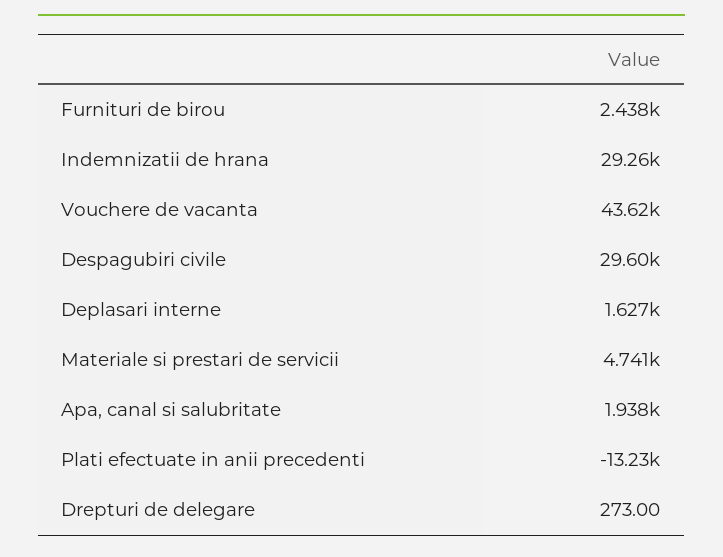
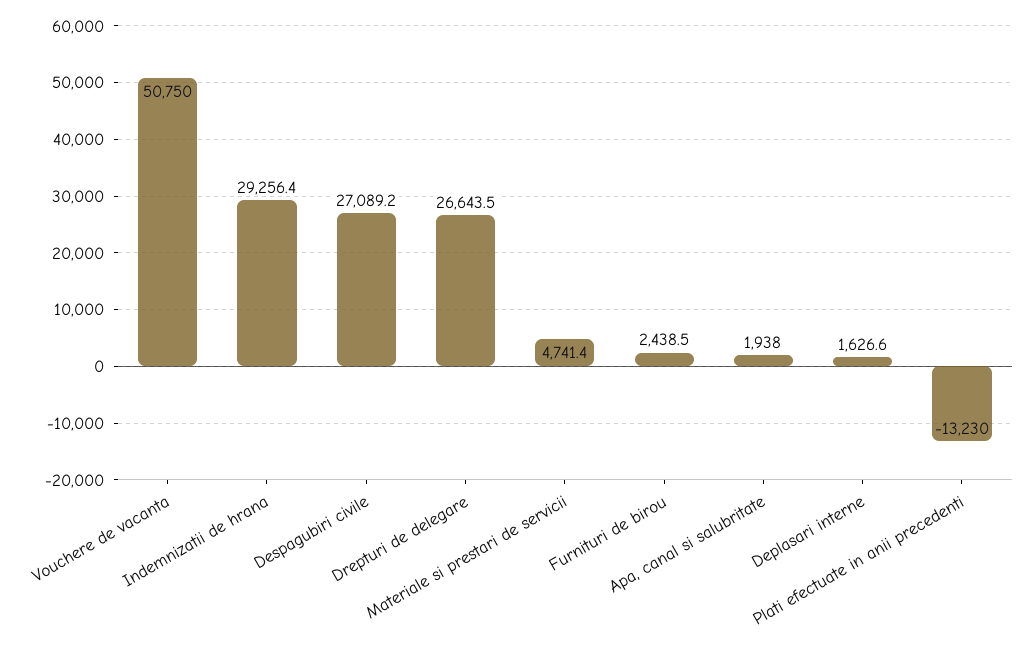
  {
    "Furnituri de birou": 2438.5,
    "Indemnizatii de hrana": 29256.4,
-   "Vouchere de vacanta": 43620,
+   "Vouchere de vacanta": 50750,
-   "Despagubiri civile": 29600,
+   "Despagubiri civile": 27089.2,
    "Deplasari interne": 1626.6,
    "Materiale si prestari de servicii": 4741.4,
    "Apa, canal si salubritate": 1938,
    "Plati efectuate in anii precedenti": -13230,
-   "Drepturi de delegare": 273
+   "Drepturi de delegare": 26643.5
  }

